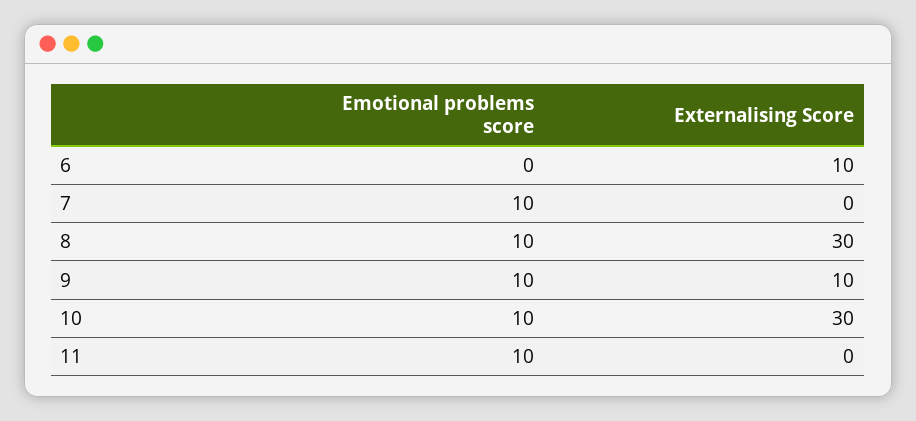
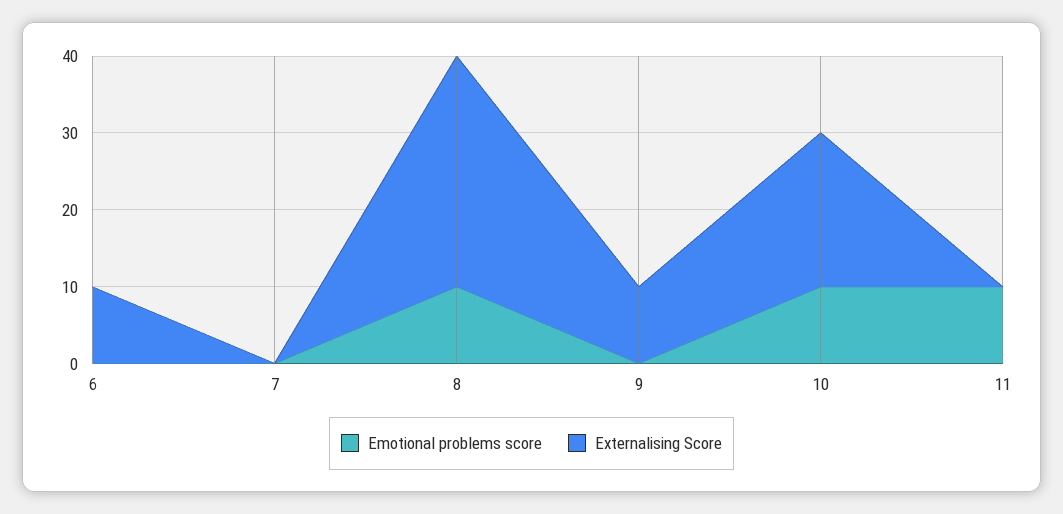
  {
    "Emotional problems score": {
      "6": 0,
-     "7": 10,
+     "7": 0,
      "8": 10,
-     "9": 10,
+     "9": 0,
      "10": 10,
      "11": 10
    },
    "Externalising Score": {
      "6": 10,
      "7": 0,
      "8": 30,
      "9": 10,
-     "10": 30,
+     "10": 20,
      "11": 0
    }
  }

